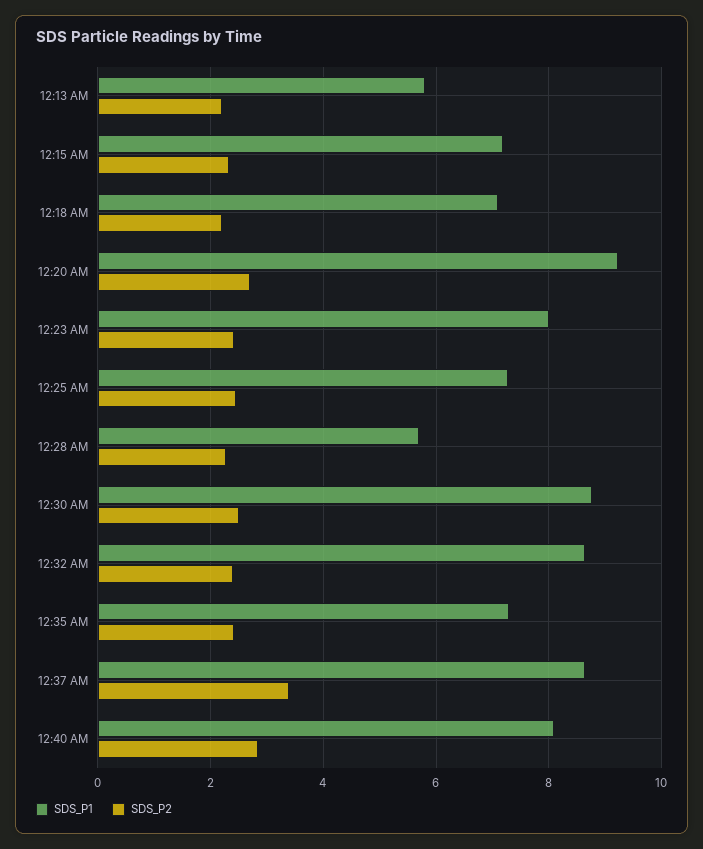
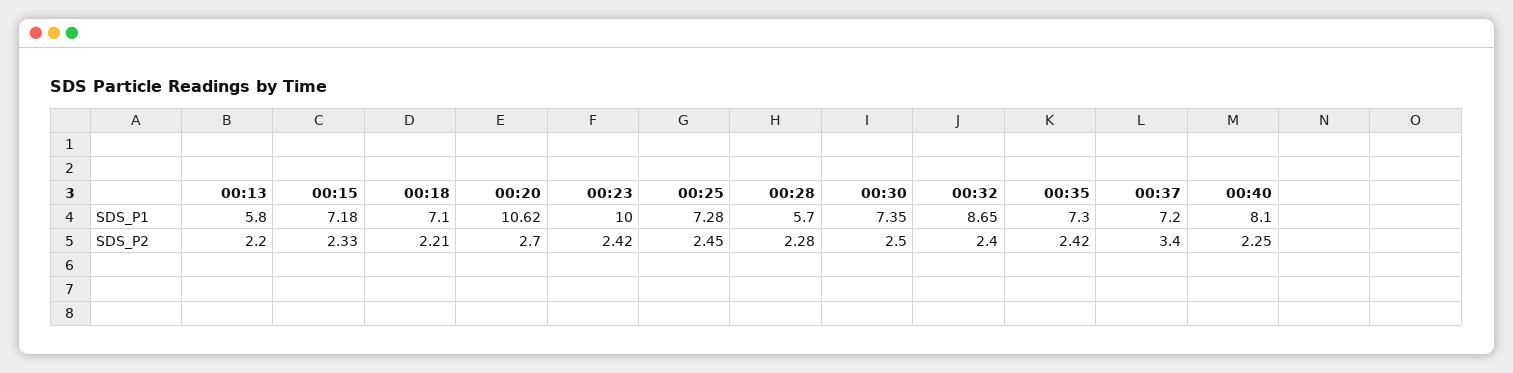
  {
    "SDS_P1": {
      "12:13 AM": 5.8,
      "12:15 AM": 7.18,
      "12:18 AM": 7.1,
-     "12:20 AM": 9.2,
+     "12:20 AM": 10.62,
-     "12:23 AM": 8,
+     "12:23 AM": 10,
      "12:25 AM": 7.28,
      "12:28 AM": 5.7,
-     "12:30 AM": 8.8,
+     "12:30 AM": 7.35,
      "12:32 AM": 8.65,
      "12:35 AM": 7.3,
-     "12:37 AM": 8.6,
+     "12:37 AM": 7.2,
      "12:40 AM": 8.1
    },
    "SDS_P2": {
      "12:13 AM": 2.2,
      "12:15 AM": 2.33,
      "12:18 AM": 2.21,
      "12:20 AM": 2.7,
      "12:23 AM": 2.42,
      "12:25 AM": 2.45,
      "12:28 AM": 2.28,
      "12:30 AM": 2.5,
      "12:32 AM": 2.4,
      "12:35 AM": 2.42,
      "12:37 AM": 3.4,
-     "12:40 AM": 2.8
+     "12:40 AM": 2.25
    }
  }

